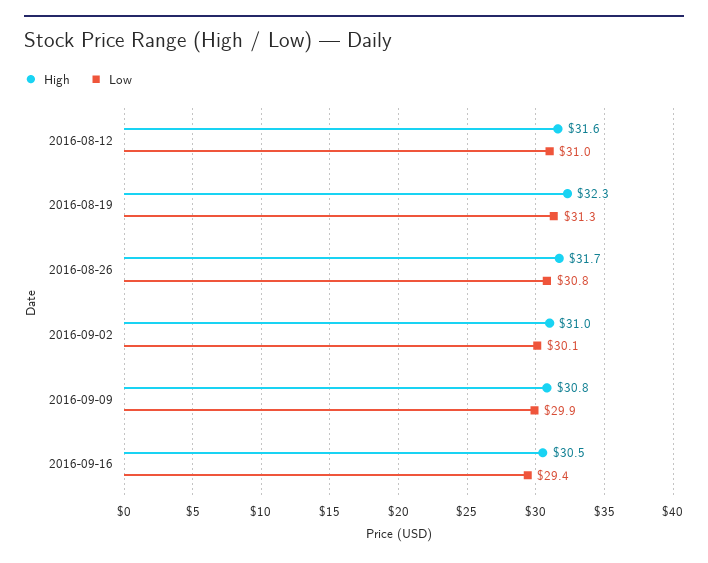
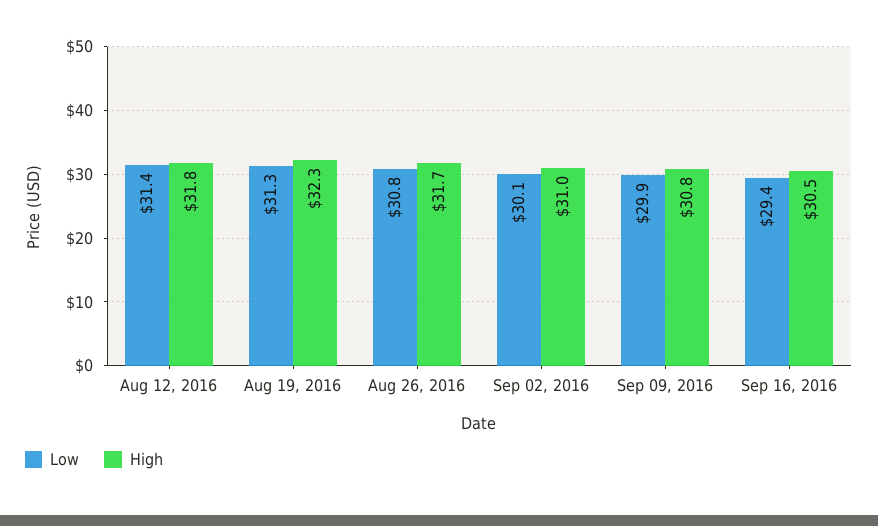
  {
    "High": {
-     "2016-08-12": 31.6,
+     "2016-08-12": 31.8,
      "2016-08-19": 32.3,
      "2016-08-26": 31.7,
      "2016-09-02": 31,
      "2016-09-09": 30.8,
      "2016-09-16": 30.5
    },
    "Low": {
-     "2016-08-12": 31,
+     "2016-08-12": 31.4,
      "2016-08-19": 31.3,
      "2016-08-26": 30.8,
      "2016-09-02": 30.1,
      "2016-09-09": 29.9,
      "2016-09-16": 29.4
    }
  }

